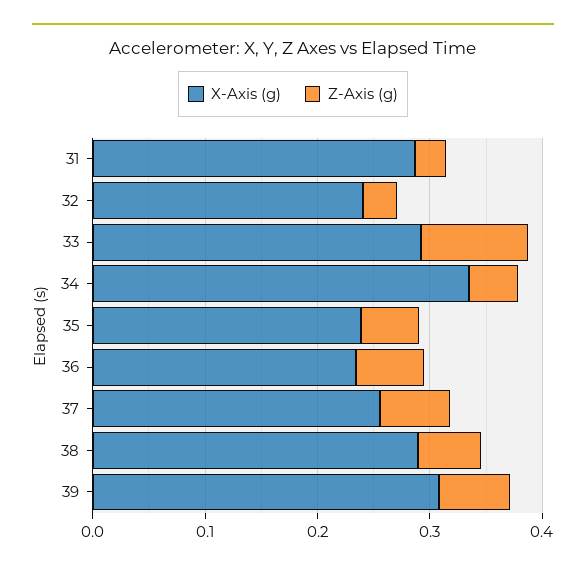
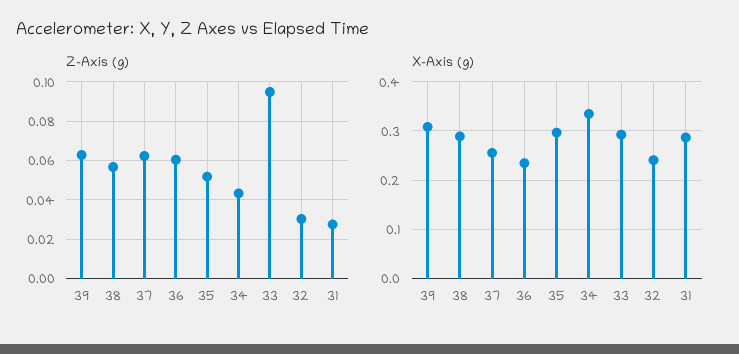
  {
    "X-Axis (g)": {
      "31": 0.28,
      "32": 0.24,
      "33": 0.3,
      "34": 0.34,
-     "35": 0.24,
+     "35": 0.3,
      "36": 0.24,
      "37": 0.26,
      "38": 0.28,
      "39": 0.3
    },
    "Z-Axis (g)": {
      "31": 0.03,
      "32": 0.03,
      "33": 0.095,
      "34": 0.045,
      "35": 0.05,
      "36": 0.06,
      "37": 0.06,
      "38": 0.055,
      "39": 0.065
    }
  }

